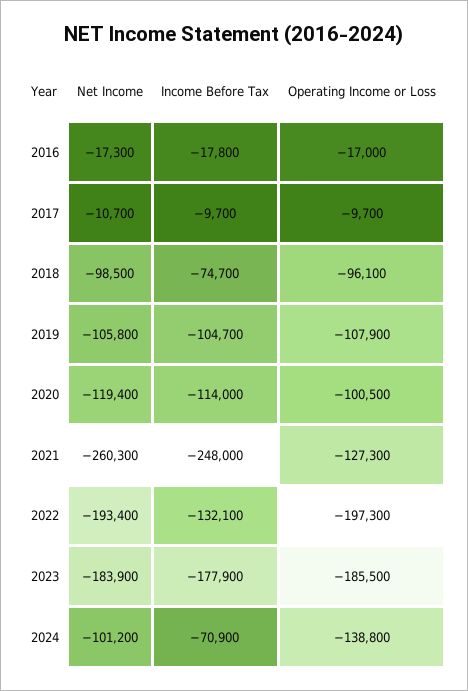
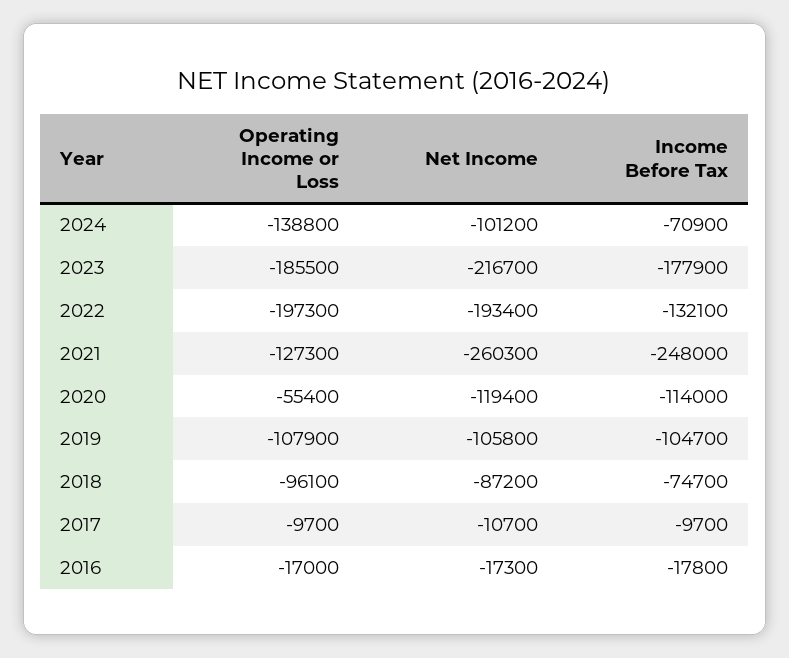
  {
    "Net Income": {
      "2016": -17300,
      "2017": -10700,
-     "2018": -98500,
+     "2018": -87200,
      "2019": -105800,
      "2020": -119400,
      "2021": -260300,
      "2022": -193400,
-     "2023": -183900,
+     "2023": -216700,
      "2024": -101200
    },
    "Income Before Tax": {
      "2016": -17800,
      "2017": -9700,
      "2018": -74700,
      "2019": -104700,
      "2020": -114000,
      "2021": -248000,
      "2022": -132100,
      "2023": -177900,
      "2024": -70900
    },
    "Operating Income or Loss": {
      "2016": -17000,
      "2017": -9700,
      "2018": -96100,
      "2019": -107900,
-     "2020": -100500,
+     "2020": -55400,
      "2021": -127300,
      "2022": -197300,
      "2023": -185500,
      "2024": -138800
    }
  }

